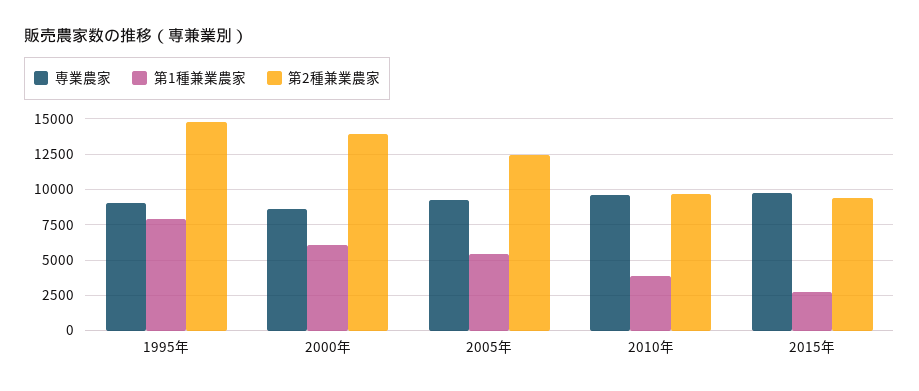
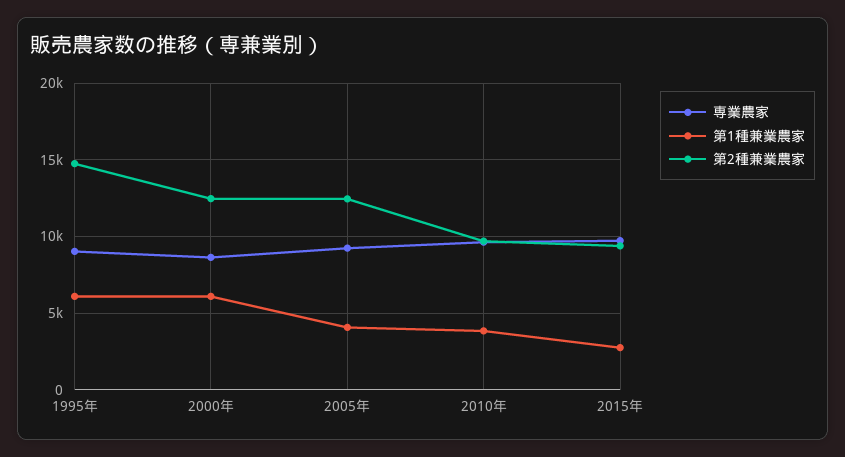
  {
    "専業農家": {
      "1995年": 9000,
      "2000年": 8500,
      "2005年": 9500,
      "2010年": 9500,
      "2015年": 9500
    },
    "第1種兼業農家": {
-     "1995年": 8000,
+     "1995年": 6000,
      "2000年": 6000,
-     "2005年": 5500,
+     "2005年": 4000,
      "2010年": 4000,
      "2015年": 3000
    },
    "第2種兼業農家": {
      "1995年": 15000,
-     "2000年": 14000,
+     "2000年": 12500,
      "2005年": 12500,
      "2010年": 9500,
      "2015年": 9500
    }
  }

